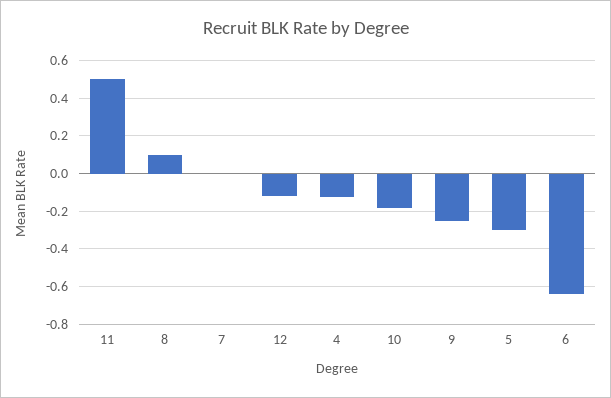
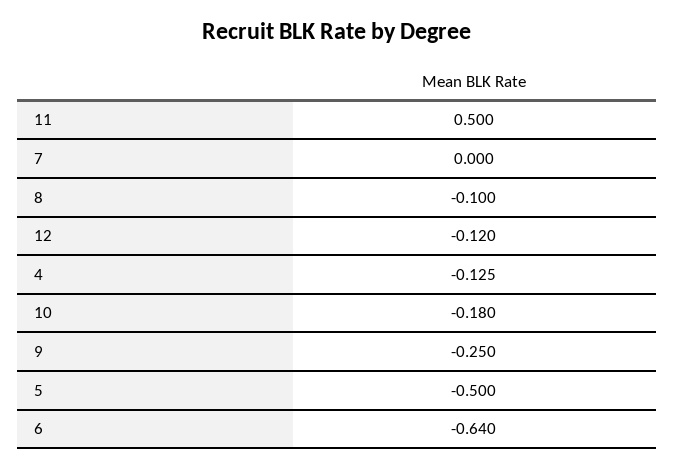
  {
    "11": 0.5,
-   "8": 0.1,
+   "8": -0.1,
    "7": 0,
    "12": -0.12,
    "4": -0.125,
    "10": -0.18,
    "9": -0.25,
-   "5": -0.3,
+   "5": -0.5,
    "6": -0.64
  }

